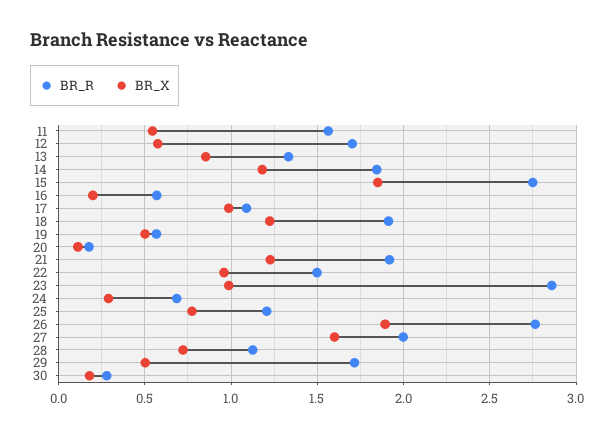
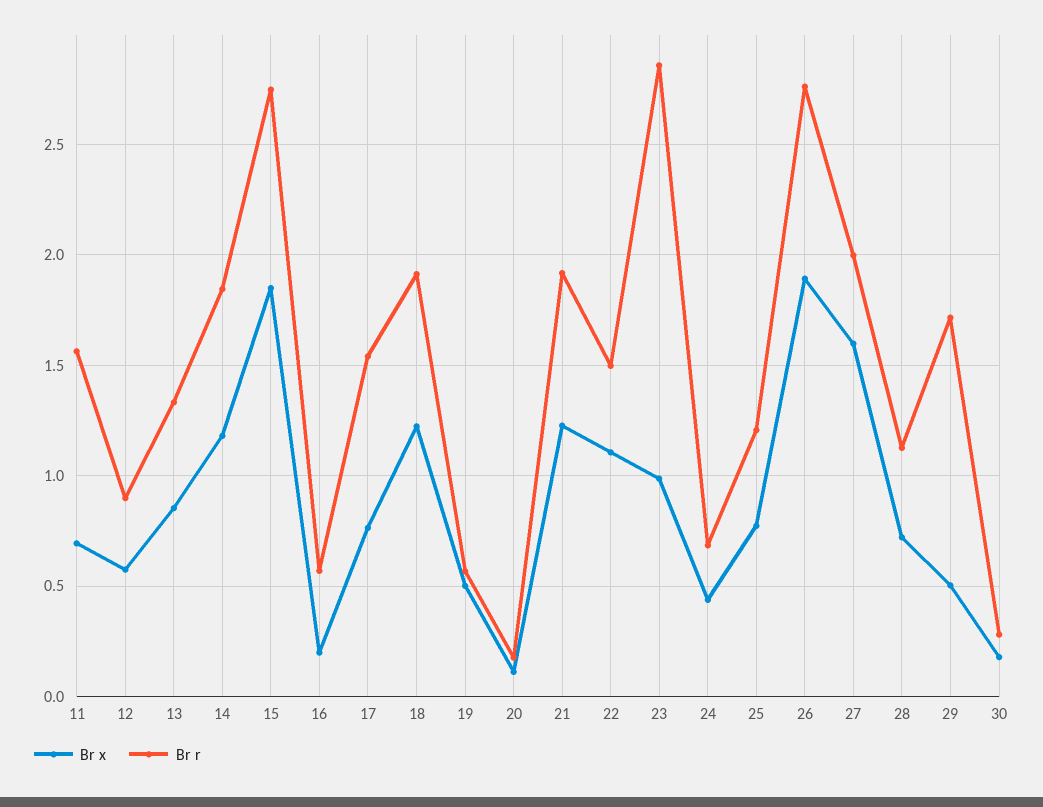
  {
    "BR_R": {
      "11": 1.55,
-     "12": 1.7,
+     "12": 0.9,
      "13": 1.35,
      "14": 1.85,
      "15": 2.75,
      "16": 0.55,
-     "17": 1.1,
+     "17": 1.55,
      "18": 1.9,
      "19": 0.55,
      "20": 0.2,
      "21": 1.9,
      "22": 1.5,
      "23": 2.85,
      "24": 0.7,
      "25": 1.2,
      "26": 2.75,
      "27": 2,
      "28": 1.15,
      "29": 1.7,
      "30": 0.3
    },
    "BR_X": {
-     "11": 0.55,
+     "11": 0.7,
      "12": 0.6,
      "13": 0.85,
      "14": 1.2,
      "15": 1.85,
      "16": 0.2,
-     "17": 1,
+     "17": 0.75,
      "18": 1.2,
      "19": 0.5,
      "20": 0.1,
      "21": 1.25,
-     "22": 0.95,
+     "22": 1.1,
      "23": 1,
-     "24": 0.3,
+     "24": 0.45,
      "25": 0.75,
      "26": 1.9,
      "27": 1.6,
      "28": 0.7,
      "29": 0.5,
      "30": 0.2
    }
  }

